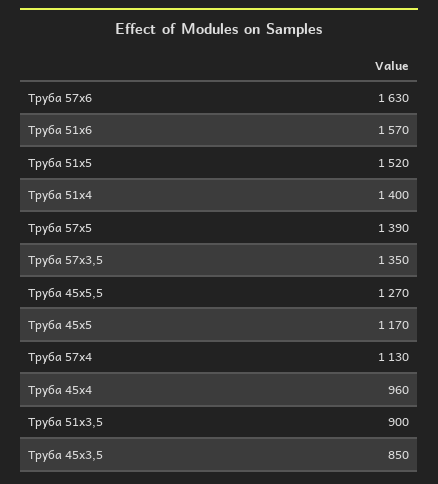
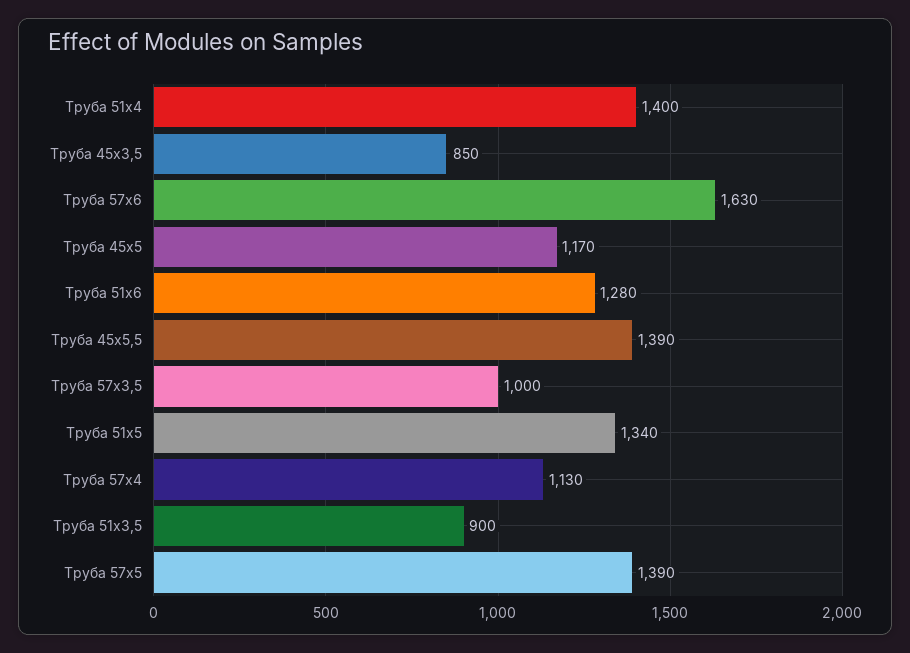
  {
    "Труба 57х6": 1630,
-   "Труба 51х6": 1570,
+   "Труба 51х6": 1280,
-   "Труба 51х5": 1520,
+   "Труба 51х5": 1340,
    "Труба 51х4": 1400,
    "Труба 57х5": 1390,
-   "Труба 57х3,5": 1350,
+   "Труба 57х3,5": 1000,
-   "Труба 45х5,5": 1270,
+   "Труба 45х5,5": 1390,
    "Труба 45х5": 1170,
    "Труба 57х4": 1130,
-   "Труба 45х4": 960,
    "Труба 51х3,5": 900,
    "Труба 45х3,5": 850
  }

